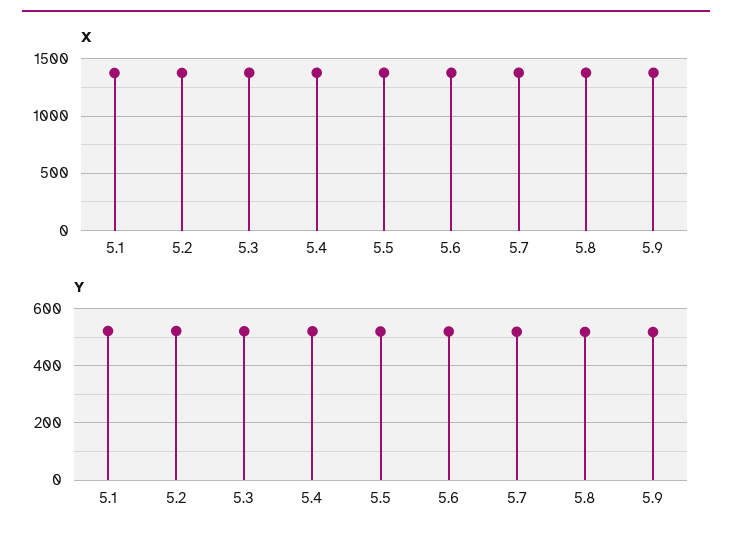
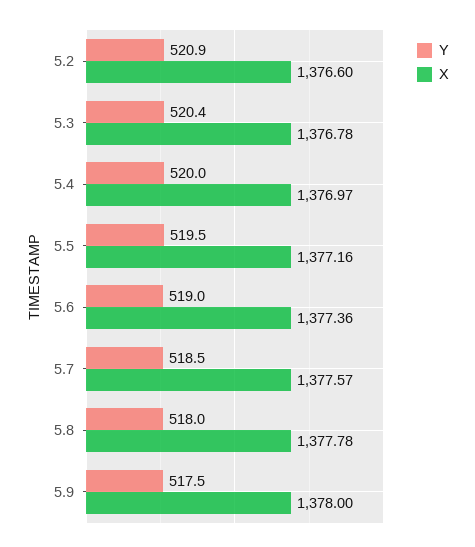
  {
    "X": {
-     "5.1": 1400,
      "5.2": 1376.6,
      "5.3": 1376.78,
      "5.4": 1376.97,
      "5.5": 1377.16,
      "5.6": 1377.36,
      "5.7": 1377.57,
      "5.8": 1377.78,
      "5.9": 1378
    },
    "Y": {
-     "5.1": 525,
      "5.2": 520.9,
      "5.3": 520.4,
      "5.4": 520,
      "5.5": 519.5,
      "5.6": 519,
      "5.7": 518.5,
      "5.8": 518,
      "5.9": 517.5
    }
  }

